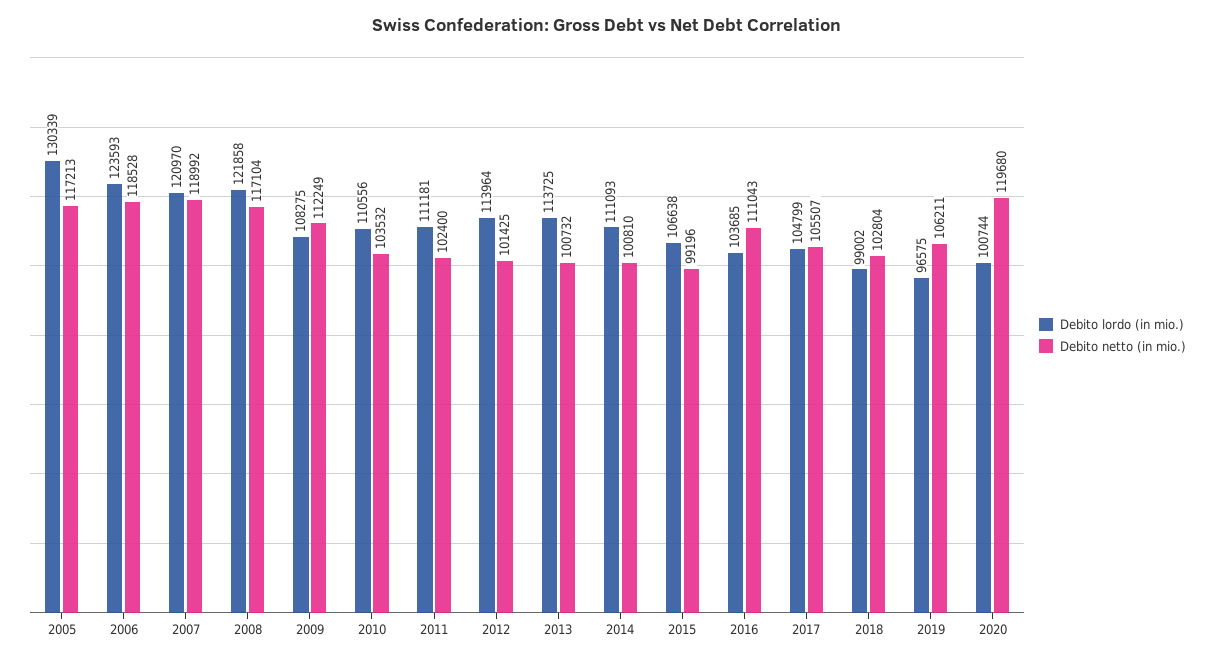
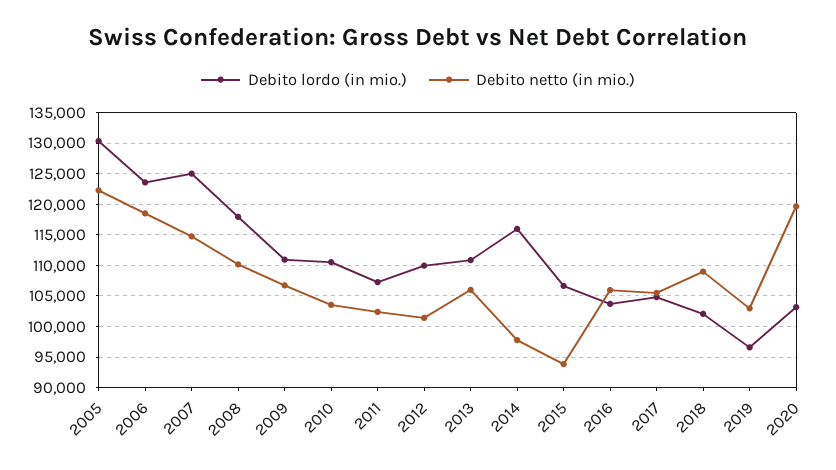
  {
    "Debito lordo (in mio.)": {
      "2005": 130339,
      "2006": 123593,
-     "2007": 120970,
+     "2007": 125000,
-     "2008": 121858,
+     "2008": 118000,
-     "2009": 108275,
+     "2009": 111000,
      "2010": 110556,
-     "2011": 111181,
+     "2011": 107000,
-     "2012": 113964,
+     "2012": 110000,
-     "2013": 113725,
+     "2013": 111000,
-     "2014": 111093,
+     "2014": 116000,
      "2015": 106638,
      "2016": 103685,
      "2017": 104799,
-     "2018": 99002,
+     "2018": 102000,
      "2019": 96575,
-     "2020": 100744
+     "2020": 103000
    },
    "Debito netto (in mio.)": {
-     "2005": 117213,
+     "2005": 122000,
      "2006": 118528,
-     "2007": 118992,
+     "2007": 115000,
-     "2008": 117104,
+     "2008": 110000,
-     "2009": 112249,
+     "2009": 107000,
      "2010": 103532,
      "2011": 102400,
      "2012": 101425,
-     "2013": 100732,
+     "2013": 106000,
-     "2014": 100810,
+     "2014": 98000,
-     "2015": 99196,
+     "2015": 94000,
-     "2016": 111043,
+     "2016": 106000,
      "2017": 105507,
-     "2018": 102804,
+     "2018": 109000,
-     "2019": 106211,
+     "2019": 103000,
      "2020": 119680
    }
  }

